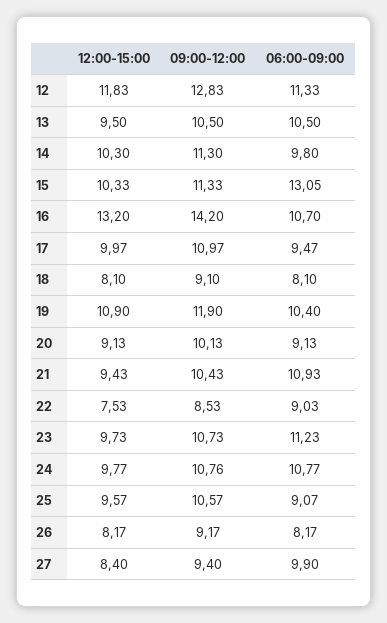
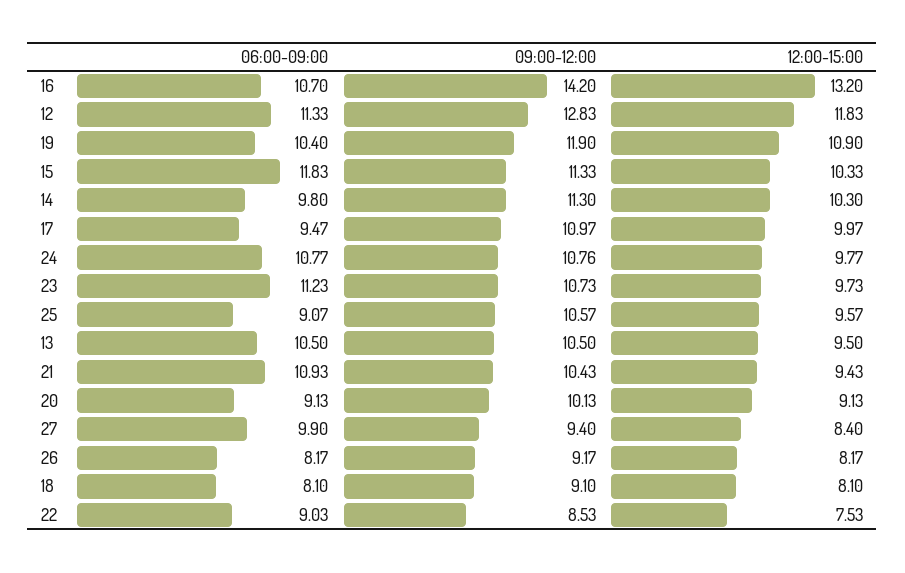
  {
    "12:00-15:00": {
      "12": 11.83,
      "13": 9.5,
      "14": 10.3,
      "15": 10.33,
      "16": 13.2,
      "17": 9.97,
      "18": 8.1,
      "19": 10.9,
      "20": 9.13,
      "21": 9.43,
      "22": 7.53,
      "23": 9.73,
      "24": 9.77,
      "25": 9.57,
      "26": 8.17,
      "27": 8.4
    },
    "09:00-12:00": {
      "12": 12.83,
      "13": 10.5,
      "14": 11.3,
      "15": 11.33,
      "16": 14.2,
      "17": 10.97,
      "18": 9.1,
      "19": 11.9,
      "20": 10.13,
      "21": 10.43,
      "22": 8.53,
      "23": 10.73,
      "24": 10.76,
      "25": 10.57,
      "26": 9.17,
      "27": 9.4
    },
    "06:00-09:00": {
      "12": 11.33,
      "13": 10.5,
      "14": 9.8,
-     "15": 13.05,
+     "15": 11.83,
      "16": 10.7,
      "17": 9.47,
      "18": 8.1,
      "19": 10.4,
      "20": 9.13,
      "21": 10.93,
      "22": 9.03,
      "23": 11.23,
      "24": 10.77,
      "25": 9.07,
      "26": 8.17,
      "27": 9.9
    }
  }

